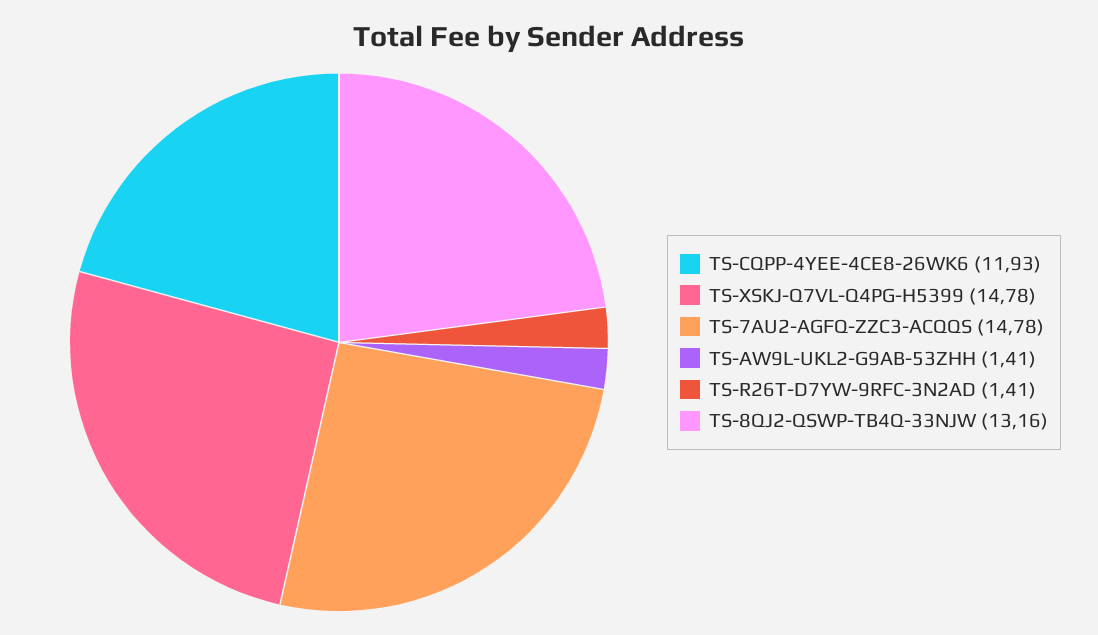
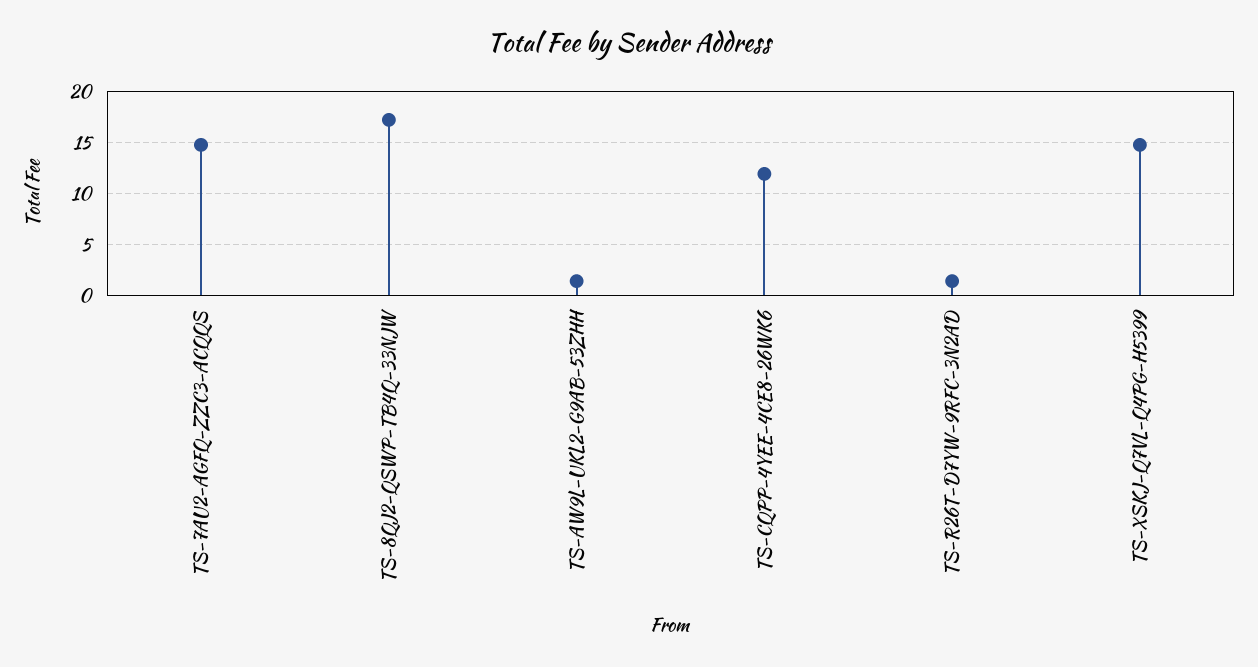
  {
    "TS-CQPP-4YEE-4CE8-26WK6": 11.93,
    "TS-XSKJ-Q7VL-Q4PG-H5399": 14.78,
    "TS-7AU2-AGFQ-ZZC3-ACQQS": 14.78,
    "TS-AW9L-UKL2-G9AB-53ZHH": 1.41,
    "TS-R26T-D7YW-9RFC-3N2AD": 1.41,
-   "TS-8QJ2-QSWP-TB4Q-33NJW": 13.16
+   "TS-8QJ2-QSWP-TB4Q-33NJW": 17
  }

